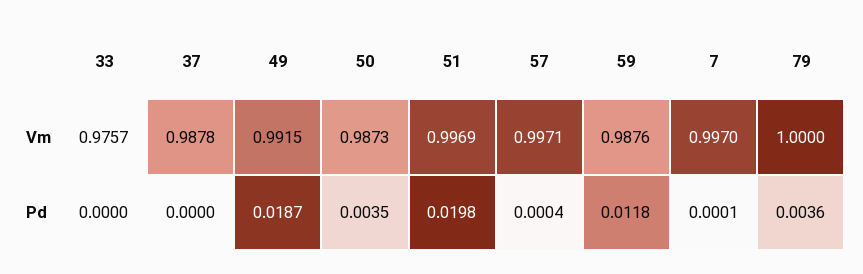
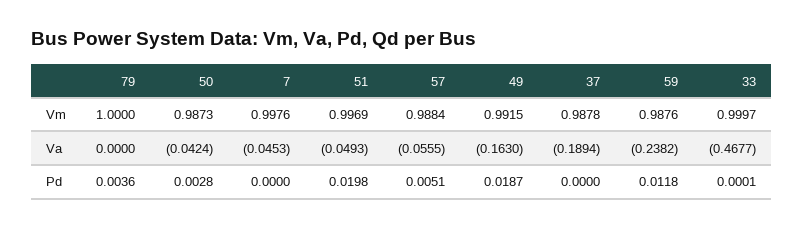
  {
    "33": {
-     "Vm": 0.9757,
+     "Vm": 0.9997,
-     "Pd": 0
+     "Pd": 0.0001,
+     "Va": -0.4677
    },
    "37": {
      "Vm": 0.9878,
-     "Pd": 0
+     "Pd": 0,
+     "Va": -0.1894
    },
    "49": {
      "Vm": 0.9915,
-     "Pd": 0.0187
+     "Pd": 0.0187,
+     "Va": -0.163
    },
    "50": {
      "Vm": 0.9873,
-     "Pd": 0.0035
+     "Pd": 0.0028,
+     "Va": -0.0424
    },
    "51": {
      "Vm": 0.9969,
-     "Pd": 0.0198
+     "Pd": 0.0198,
+     "Va": -0.0493
    },
    "57": {
-     "Vm": 0.9971,
+     "Vm": 0.9884,
-     "Pd": 0.0004
+     "Pd": 0.0051,
+     "Va": -0.0555
    },
    "59": {
      "Vm": 0.9876,
-     "Pd": 0.0118
+     "Pd": 0.0118,
+     "Va": -0.2382
    },
    "7": {
-     "Vm": 0.997,
+     "Vm": 0.9976,
-     "Pd": 0.0001
+     "Pd": 0,
+     "Va": -0.0453
    },
    "79": {
      "Vm": 1,
-     "Pd": 0.0036
+     "Pd": 0.0036,
+     "Va": 0
    }
  }

